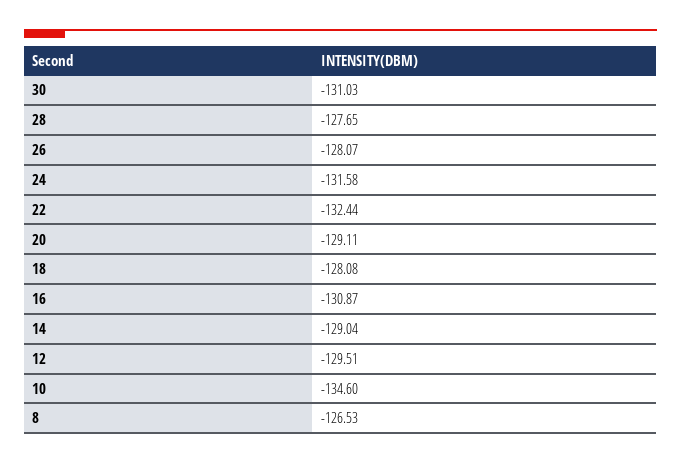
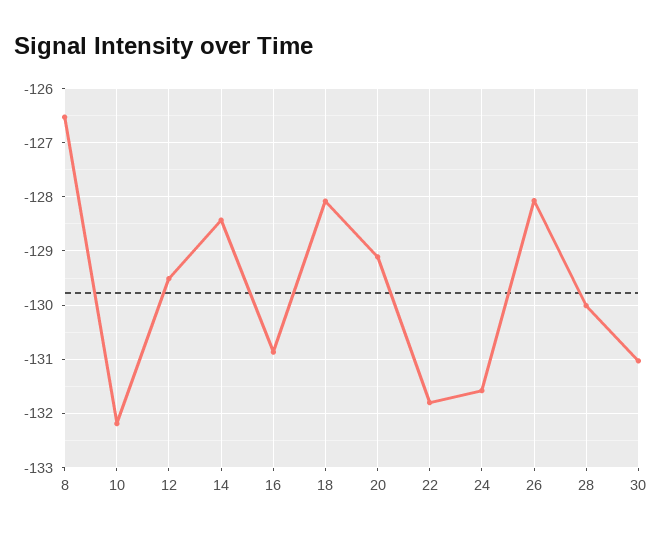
  {
    "30": -131.03,
-   "28": -127.65,
+   "28": -130,
    "26": -128.07,
    "24": -131.58,
-   "22": -132.44,
+   "22": -131.8,
    "20": -129.11,
    "18": -128.08,
    "16": -130.87,
-   "14": -129.04,
+   "14": -128.4,
    "12": -129.51,
-   "10": -134.6,
+   "10": -132.2,
    "8": -126.53
  }

